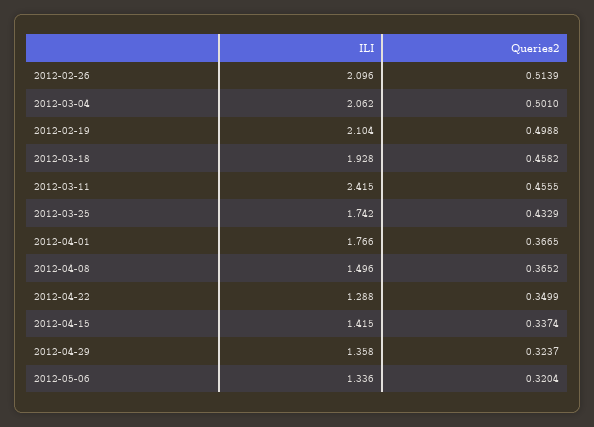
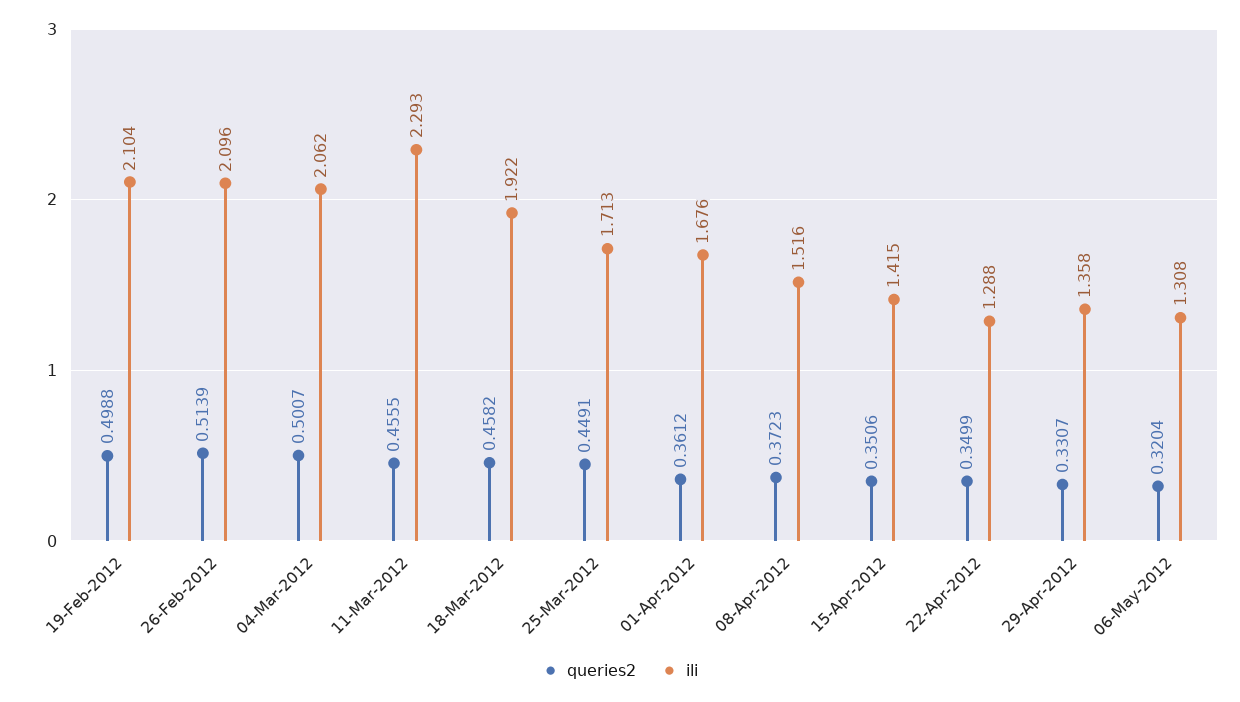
  {
    "ILI": {
      "2012-02-26": 2.096,
      "2012-03-04": 2.062,
      "2012-02-19": 2.104,
-     "2012-03-18": 1.928,
+     "2012-03-18": 1.922,
-     "2012-03-11": 2.415,
+     "2012-03-11": 2.293,
-     "2012-03-25": 1.742,
+     "2012-03-25": 1.713,
-     "2012-04-01": 1.766,
+     "2012-04-01": 1.676,
-     "2012-04-08": 1.496,
+     "2012-04-08": 1.516,
      "2012-04-22": 1.288,
      "2012-04-15": 1.415,
      "2012-04-29": 1.358,
-     "2012-05-06": 1.336
+     "2012-05-06": 1.308
    },
    "Queries2": {
      "2012-02-26": 0.5139,
-     "2012-03-04": 0.501,
+     "2012-03-04": 0.5007,
      "2012-02-19": 0.4988,
      "2012-03-18": 0.4582,
      "2012-03-11": 0.4555,
-     "2012-03-25": 0.4329,
+     "2012-03-25": 0.4491,
-     "2012-04-01": 0.3665,
+     "2012-04-01": 0.3612,
-     "2012-04-08": 0.3652,
+     "2012-04-08": 0.3723,
      "2012-04-22": 0.3499,
-     "2012-04-15": 0.3374,
+     "2012-04-15": 0.3506,
-     "2012-04-29": 0.3237,
+     "2012-04-29": 0.3307,
      "2012-05-06": 0.3204
    }
  }

